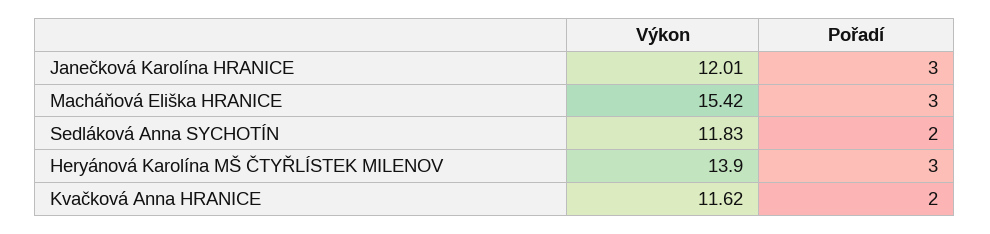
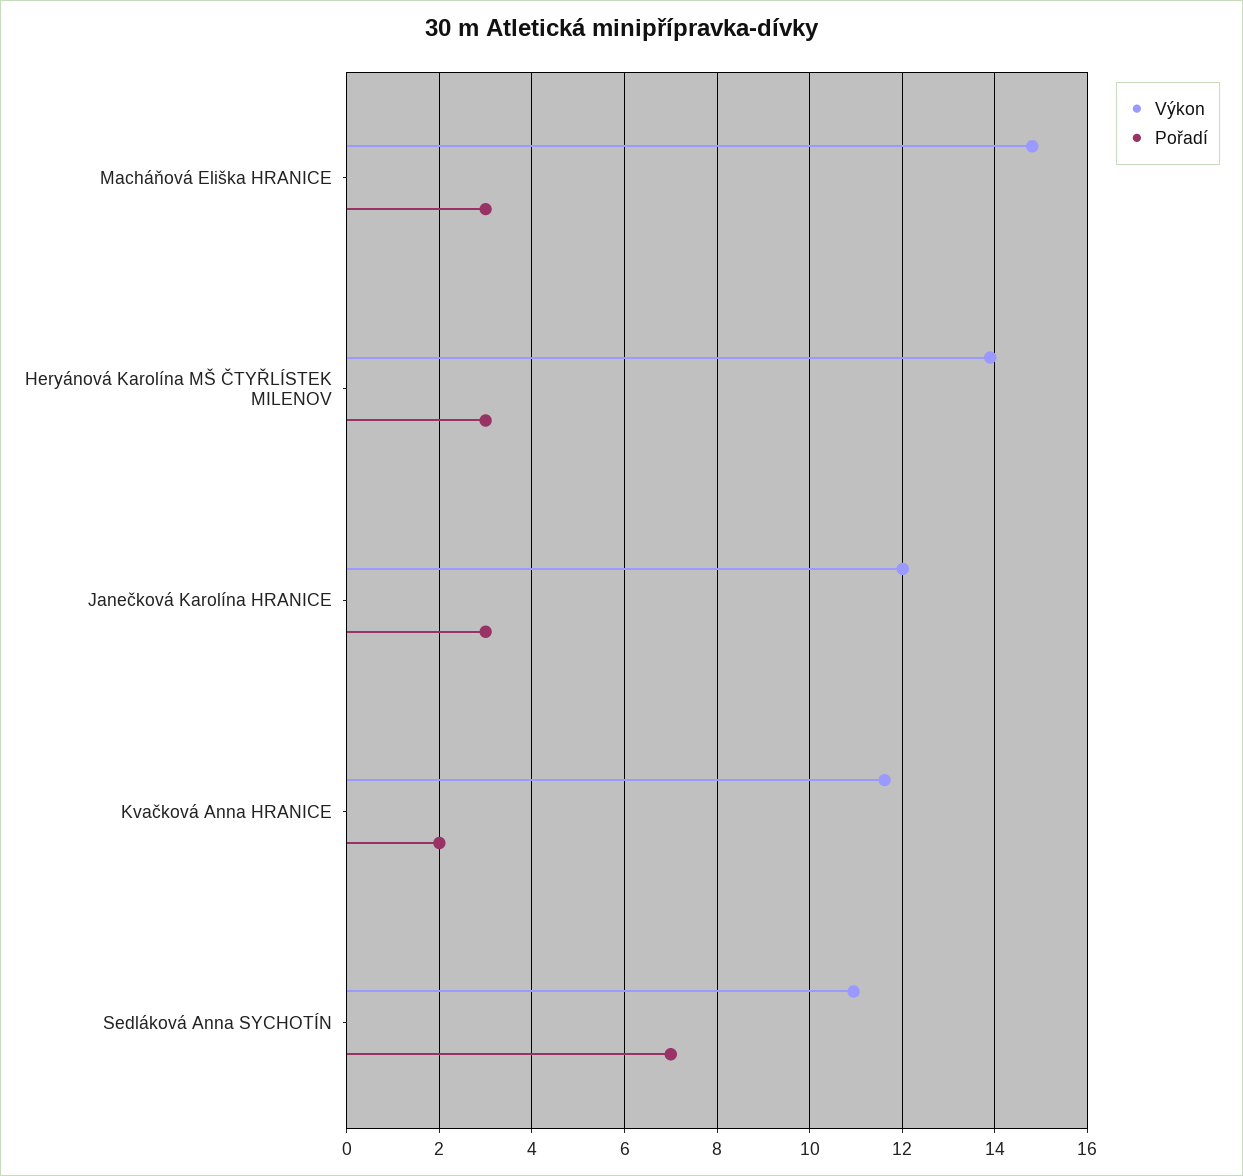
  {
    "Výkon": {
      "Janečková Karolína HRANICE": 12.01,
-     "Macháňová Eliška HRANICE": 15.42,
+     "Macháňová Eliška HRANICE": 14.8,
-     "Sedláková Anna SYCHOTÍN": 11.83,
+     "Sedláková Anna SYCHOTÍN": 11,
      "Heryánová Karolína MŠ ČTYŘLÍSTEK MILENOV": 13.9,
      "Kvačková Anna HRANICE": 11.62
    },
    "Pořadí": {
      "Janečková Karolína HRANICE": 3,
      "Macháňová Eliška HRANICE": 3,
-     "Sedláková Anna SYCHOTÍN": 2,
+     "Sedláková Anna SYCHOTÍN": 7,
      "Heryánová Karolína MŠ ČTYŘLÍSTEK MILENOV": 3,
      "Kvačková Anna HRANICE": 2
    }
  }

